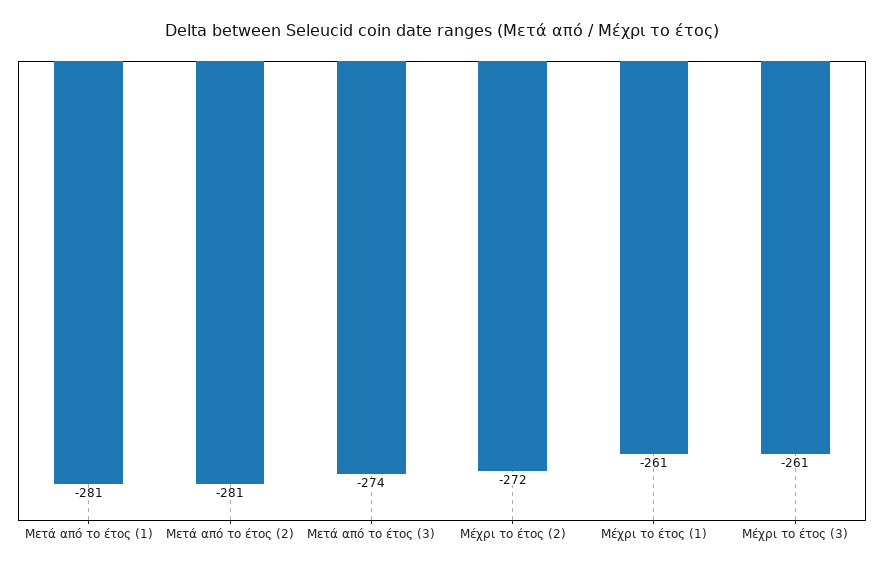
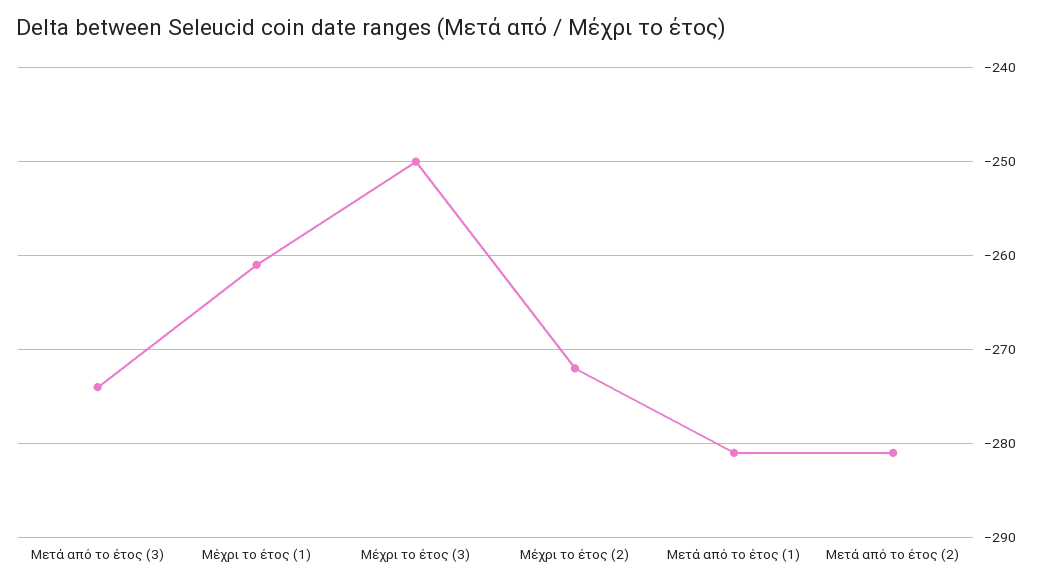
  {
    "Μετά από το έτος (1)": -281,
    "Μετά από το έτος (2)": -281,
    "Μετά από το έτος (3)": -274,
    "Μέχρι το έτος (2)": -272,
    "Μέχρι το έτος (1)": -261,
-   "Μέχρι το έτος (3)": -261
+   "Μέχρι το έτος (3)": -250
  }

